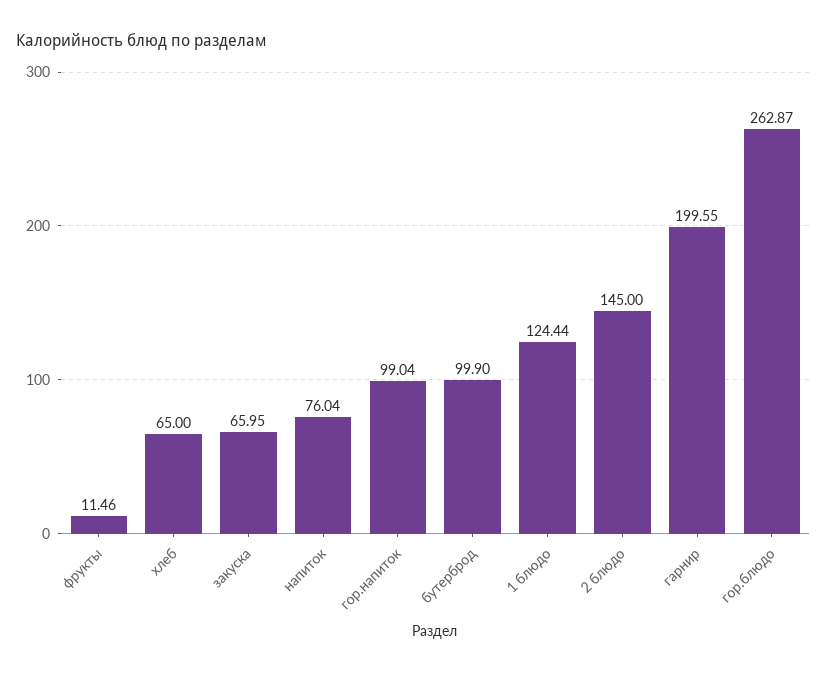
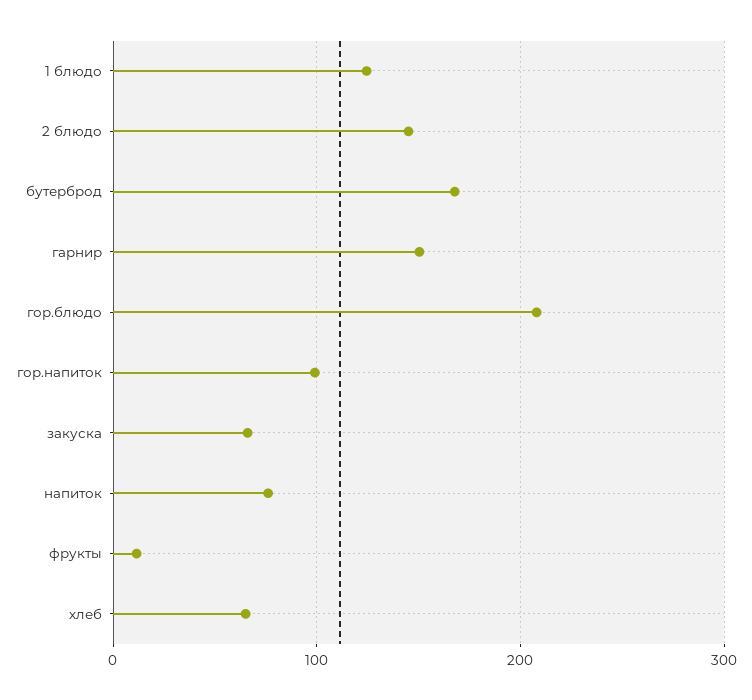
  {
    "фрукты": 11.46,
    "хлеб": 65,
    "закуска": 65.95,
    "напиток": 76.04,
    "гор.напиток": 99.04,
-   "бутерброд": 99.9,
+   "бутерброд": 170,
    "1 блюдо": 124.44,
    "2 блюдо": 145,
-   "гарнир": 199.55,
+   "гарнир": 150,
-   "гор.блюдо": 262.87
+   "гор.блюдо": 210
  }

